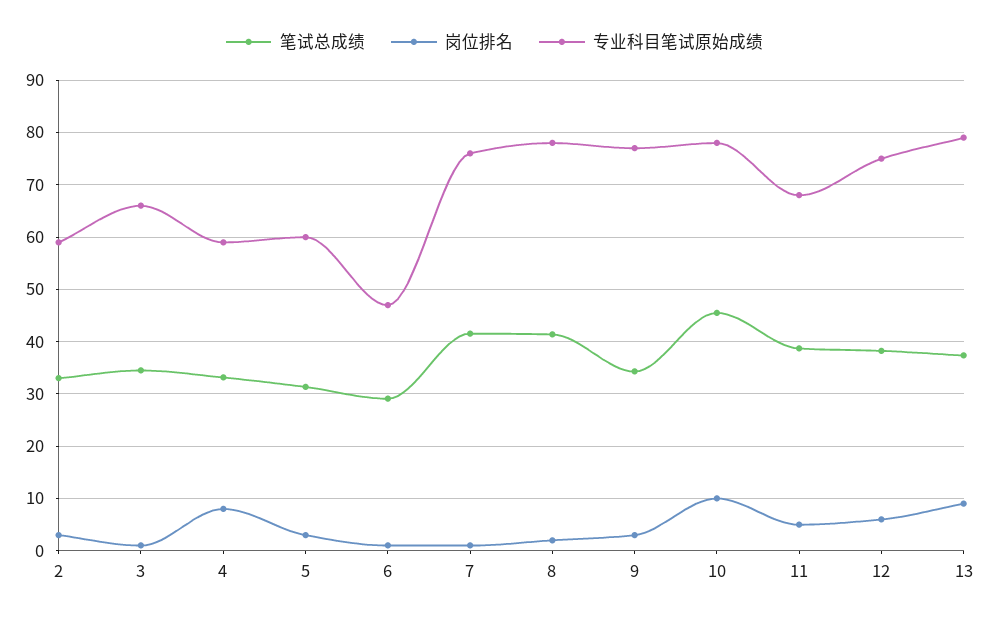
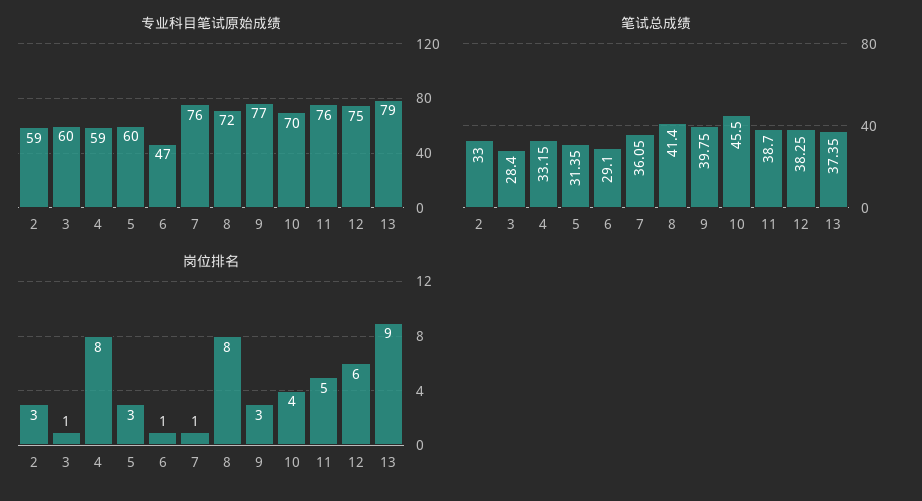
  {
    "笔试总成绩": {
      "2": 33,
-     "3": 34,
+     "3": 28.4,
      "4": 33.15,
      "5": 31.35,
      "6": 29.1,
-     "7": 42,
+     "7": 36.05,
      "8": 41.4,
-     "9": 34,
+     "9": 39.75,
      "10": 45.5,
      "11": 38.7,
      "12": 38.25,
      "13": 37.35
    },
    "岗位排名": {
      "2": 3,
      "3": 1,
      "4": 8,
      "5": 3,
      "6": 1,
      "7": 1,
-     "8": 2,
+     "8": 8,
      "9": 3,
-     "10": 10,
+     "10": 4,
      "11": 5,
      "12": 6,
      "13": 9
    },
    "专业科目笔试原始成绩": {
      "2": 59,
-     "3": 66,
+     "3": 60,
      "4": 59,
      "5": 60,
      "6": 47,
      "7": 76,
-     "8": 78,
+     "8": 72,
      "9": 77,
-     "10": 78,
+     "10": 70,
-     "11": 68,
+     "11": 76,
      "12": 75,
      "13": 79
    }
  }

